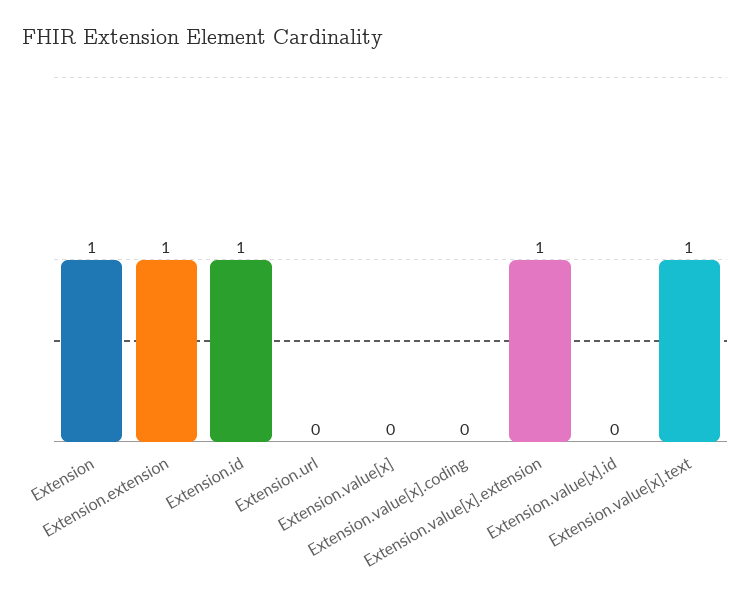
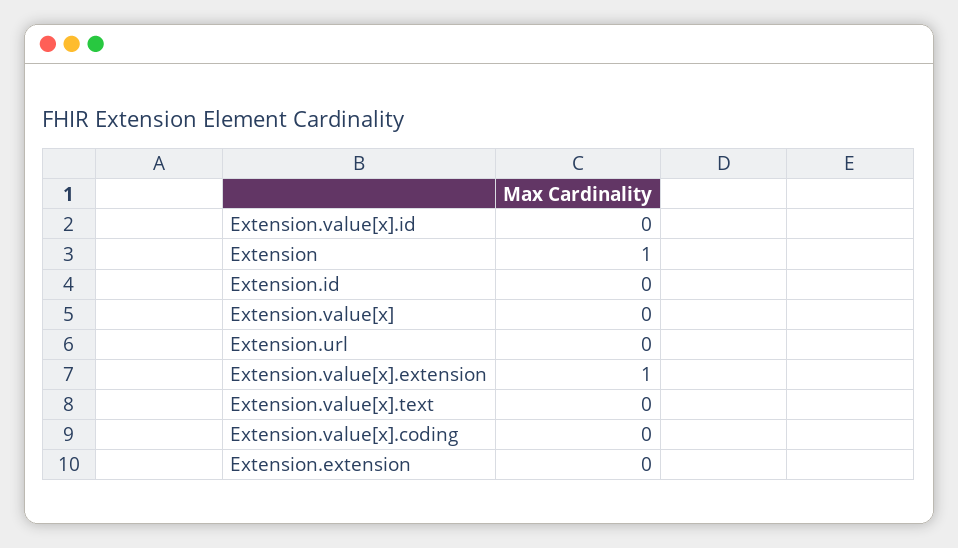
  {
    "Extension": 1,
-   "Extension.extension": 1,
+   "Extension.extension": 0,
-   "Extension.id": 1,
+   "Extension.id": 0,
    "Extension.url": 0,
    "Extension.value[x]": 0,
    "Extension.value[x].coding": 0,
    "Extension.value[x].extension": 1,
    "Extension.value[x].id": 0,
-   "Extension.value[x].text": 1
+   "Extension.value[x].text": 0
  }

